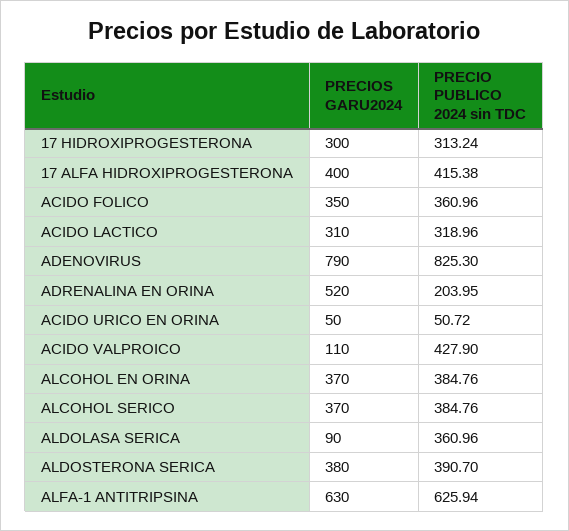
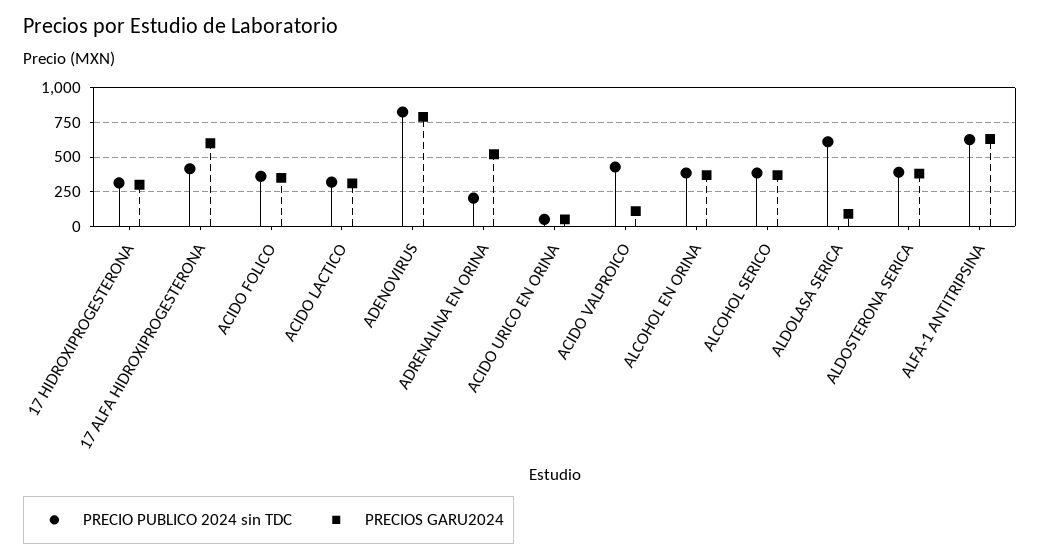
  {
    "PRECIOS GARU2024": {
      "17 HIDROXIPROGESTERONA": 300,
-     "17 ALFA HIDROXIPROGESTERONA": 400,
+     "17 ALFA HIDROXIPROGESTERONA": 600,
      "ACIDO FOLICO": 350,
      "ACIDO LACTICO": 310,
      "ADENOVIRUS": 790,
      "ADRENALINA EN ORINA": 520,
      "ACIDO URICO EN ORINA": 50,
      "ACIDO VALPROICO": 110,
      "ALCOHOL EN ORINA": 370,
      "ALCOHOL SERICO": 370,
      "ALDOLASA SERICA": 90,
      "ALDOSTERONA SERICA": 380,
      "ALFA-1 ANTITRIPSINA": 630
    },
    "PRECIO PUBLICO 2024 sin TDC": {
      "17 HIDROXIPROGESTERONA": 313.24,
      "17 ALFA HIDROXIPROGESTERONA": 415.38,
      "ACIDO FOLICO": 360.96,
      "ACIDO LACTICO": 318.96,
      "ADENOVIRUS": 825.3,
      "ADRENALINA EN ORINA": 203.95,
      "ACIDO URICO EN ORINA": 50.72,
      "ACIDO VALPROICO": 427.9,
      "ALCOHOL EN ORINA": 384.76,
      "ALCOHOL SERICO": 384.76,
-     "ALDOLASA SERICA": 360.96,
+     "ALDOLASA SERICA": 600,
      "ALDOSTERONA SERICA": 390.7,
      "ALFA-1 ANTITRIPSINA": 625.94
    }
  }

